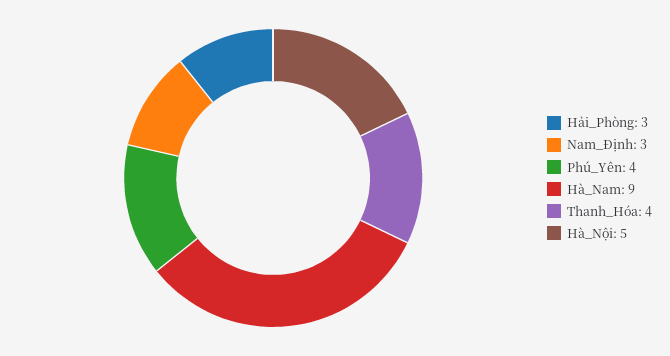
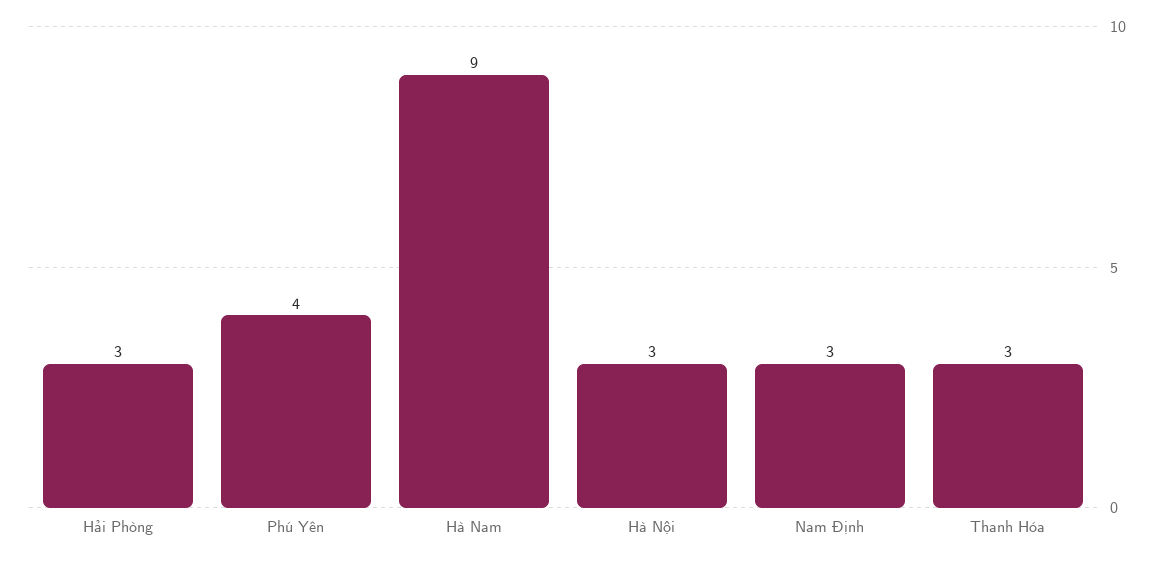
  {
    "Hải_Phòng": 3,
    "Nam_Định": 3,
    "Phú_Yên": 4,
    "Hà_Nam": 9,
-   "Thanh_Hóa": 4,
+   "Thanh_Hóa": 3,
-   "Hà_Nội": 5
+   "Hà_Nội": 3
  }

